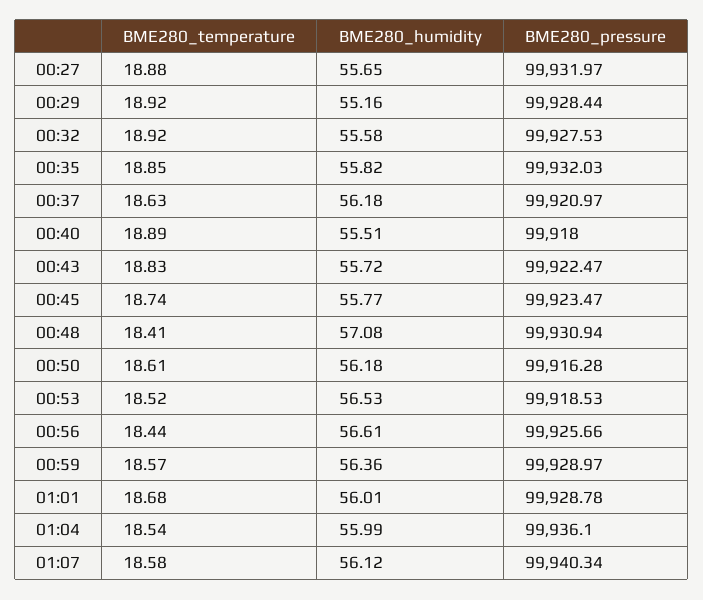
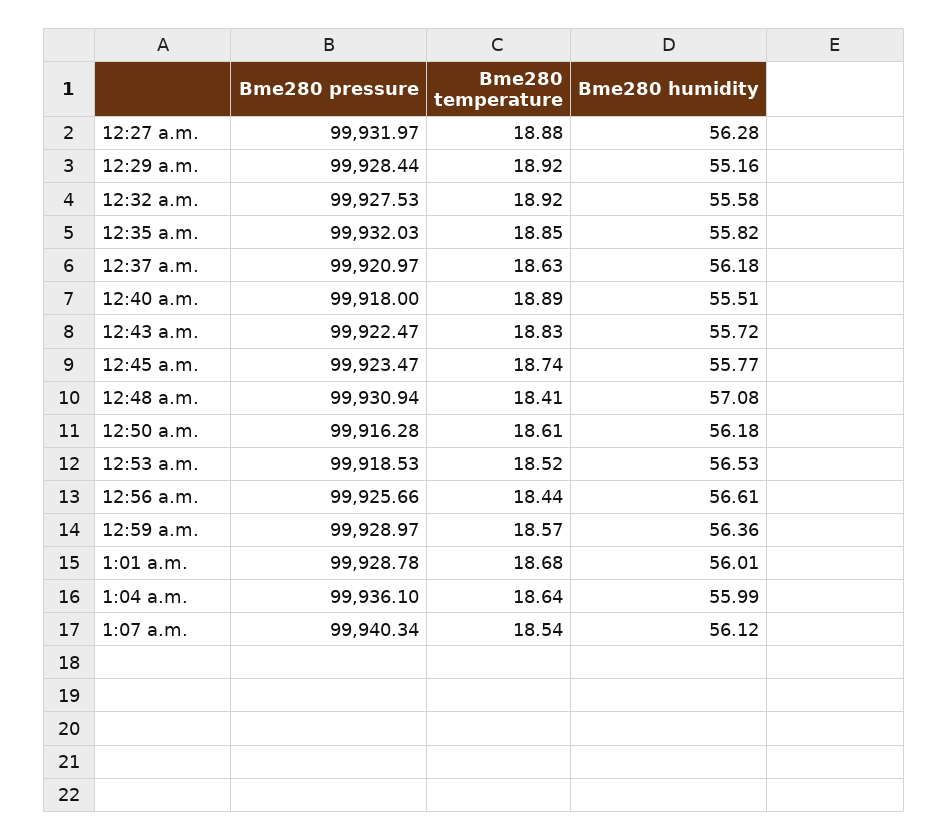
  {
    "BME280_temperature": {
      "00:27": 18.88,
      "00:29": 18.92,
      "00:32": 18.92,
      "00:35": 18.85,
      "00:37": 18.63,
      "00:40": 18.89,
      "00:43": 18.83,
      "00:45": 18.74,
      "00:48": 18.41,
      "00:50": 18.61,
      "00:53": 18.52,
      "00:56": 18.44,
      "00:59": 18.57,
      "01:01": 18.68,
-     "01:04": 18.54,
+     "01:04": 18.64,
-     "01:07": 18.58
+     "01:07": 18.54
    },
    "BME280_humidity": {
-     "00:27": 55.65,
+     "00:27": 56.28,
      "00:29": 55.16,
      "00:32": 55.58,
      "00:35": 55.82,
      "00:37": 56.18,
      "00:40": 55.51,
      "00:43": 55.72,
      "00:45": 55.77,
      "00:48": 57.08,
      "00:50": 56.18,
      "00:53": 56.53,
      "00:56": 56.61,
      "00:59": 56.36,
      "01:01": 56.01,
      "01:04": 55.99,
      "01:07": 56.12
    },
    "BME280_pressure": {
      "00:27": 99931.97,
      "00:29": 99928.44,
      "00:32": 99927.53,
      "00:35": 99932.03,
      "00:37": 99920.97,
      "00:40": 99918,
      "00:43": 99922.47,
      "00:45": 99923.47,
      "00:48": 99930.94,
      "00:50": 99916.28,
      "00:53": 99918.53,
      "00:56": 99925.66,
      "00:59": 99928.97,
      "01:01": 99928.78,
      "01:04": 99936.1,
      "01:07": 99940.34
    }
  }

